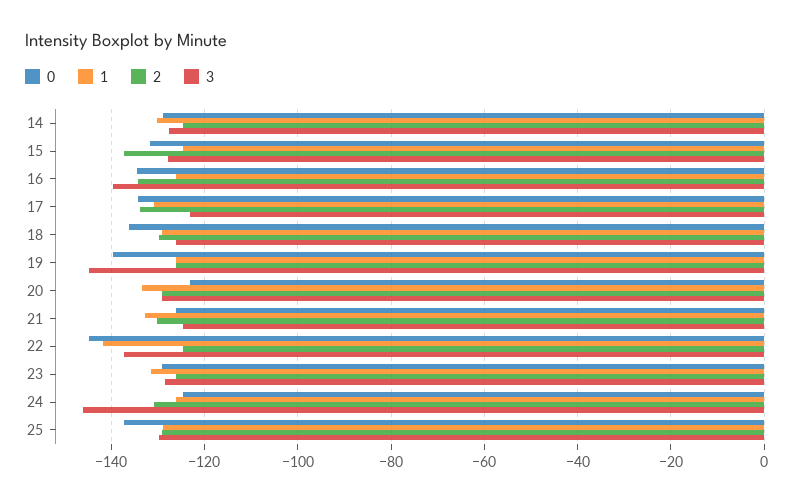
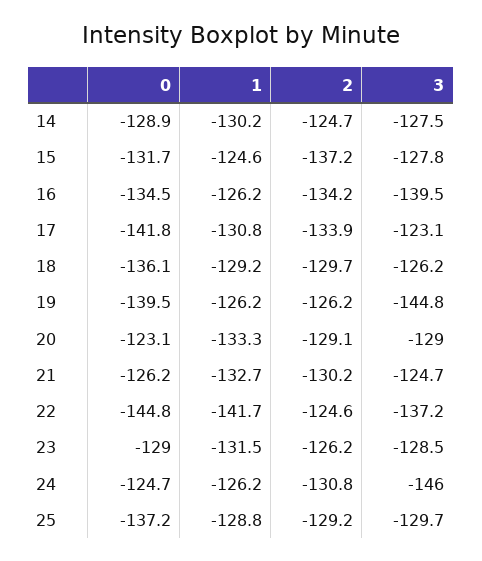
  {
    "0": {
      "14": -128.9,
      "15": -131.7,
      "16": -134.5,
-     "17": -134,
+     "17": -141.8,
      "18": -136.1,
      "19": -139.5,
      "20": -123.1,
      "21": -126.2,
      "22": -144.8,
      "23": -129,
      "24": -124.7,
      "25": -137.2
    },
    "1": {
      "14": -130.2,
      "15": -124.6,
      "16": -126.2,
      "17": -130.8,
      "18": -129.2,
      "19": -126.2,
      "20": -133.3,
      "21": -132.7,
      "22": -141.7,
      "23": -131.5,
      "24": -126.2,
      "25": -128.8
    },
    "2": {
      "14": -124.7,
      "15": -137.2,
      "16": -134.2,
      "17": -133.9,
      "18": -129.7,
      "19": -126.2,
      "20": -129.1,
      "21": -130.2,
      "22": -124.6,
      "23": -126.2,
      "24": -130.8,
      "25": -129.2
    },
    "3": {
      "14": -127.5,
      "15": -127.8,
      "16": -139.5,
      "17": -123.1,
      "18": -126.2,
      "19": -144.8,
      "20": -129,
      "21": -124.7,
      "22": -137.2,
      "23": -128.5,
      "24": -146,
      "25": -129.7
    }
  }

